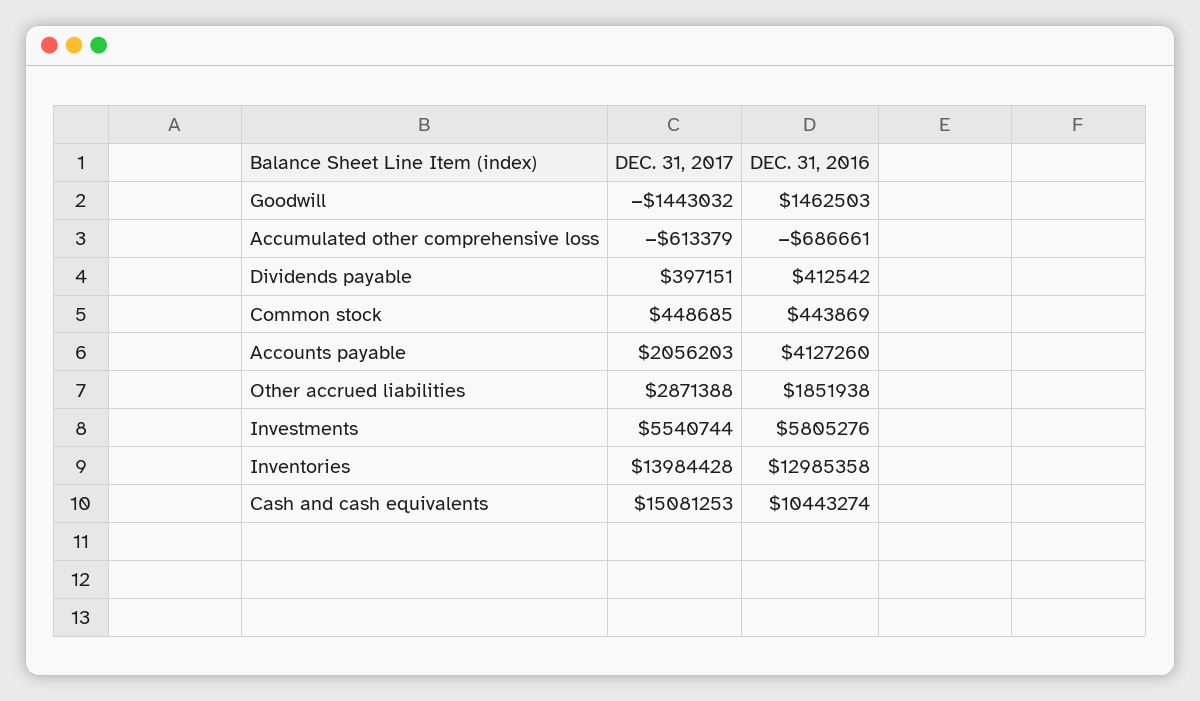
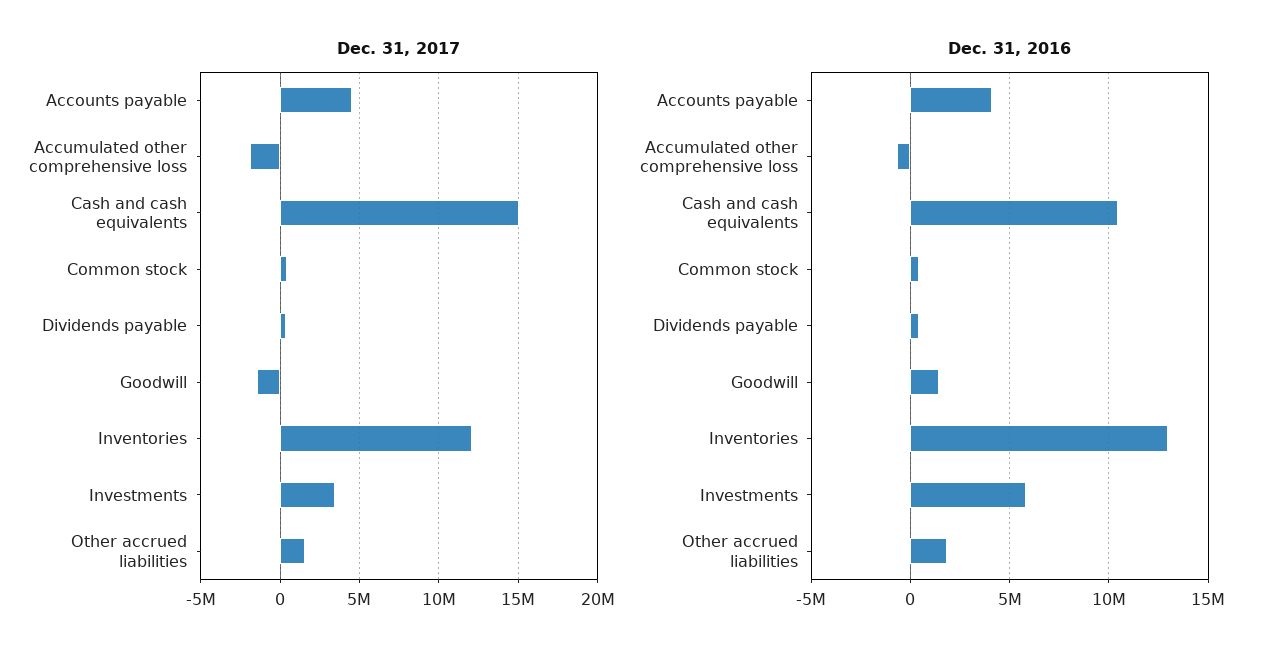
  {
    "DEC. 31, 2017": {
      "Goodwill": -1443032,
-     "Accumulated other comprehensive loss": -613379,
+     "Accumulated other comprehensive loss": -2000000,
      "Dividends payable": 397151,
      "Common stock": 448685,
-     "Accounts payable": 2056203,
+     "Accounts payable": 4500000,
-     "Other accrued liabilities": 2871388,
+     "Other accrued liabilities": 1500000,
-     "Investments": 5540744,
+     "Investments": 3500000,
-     "Inventories": 13984428,
+     "Inventories": 12000000,
      "Cash and cash equivalents": 15081253
    },
    "DEC. 31, 2016": {
      "Goodwill": 1462503,
      "Accumulated other comprehensive loss": -686661,
      "Dividends payable": 412542,
      "Common stock": 443869,
      "Accounts payable": 4127260,
      "Other accrued liabilities": 1851938,
      "Investments": 5805276,
      "Inventories": 12985358,
      "Cash and cash equivalents": 10443274
    }
  }

